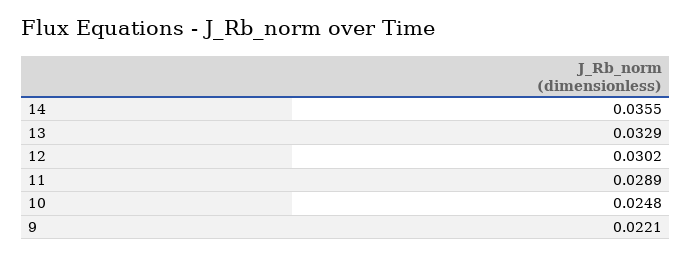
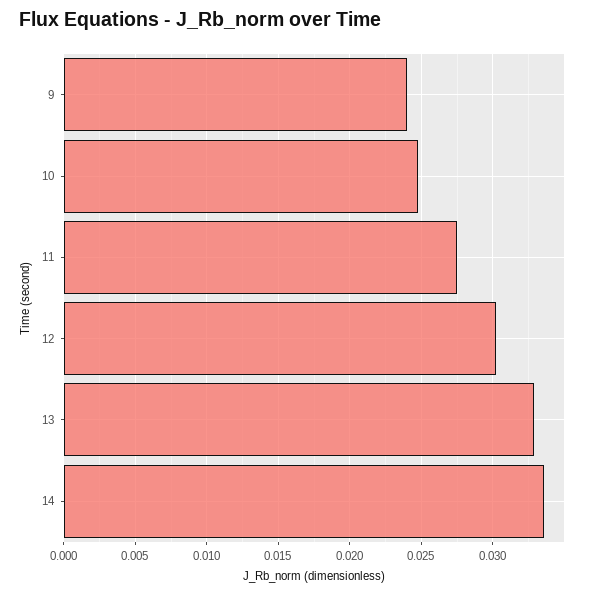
  {
-   "14": 0.0355,
+   "14": 0.0335,
    "13": 0.0329,
    "12": 0.0302,
-   "11": 0.0289,
+   "11": 0.0275,
    "10": 0.0248,
-   "9": 0.0221
+   "9": 0.024
  }

